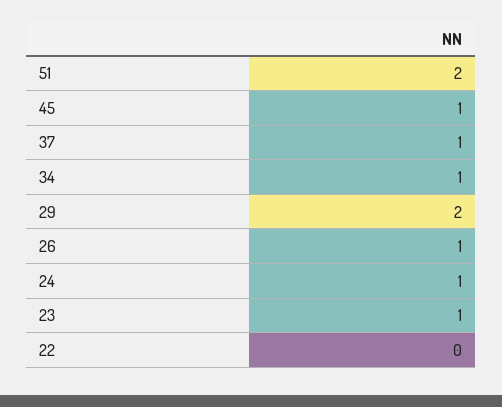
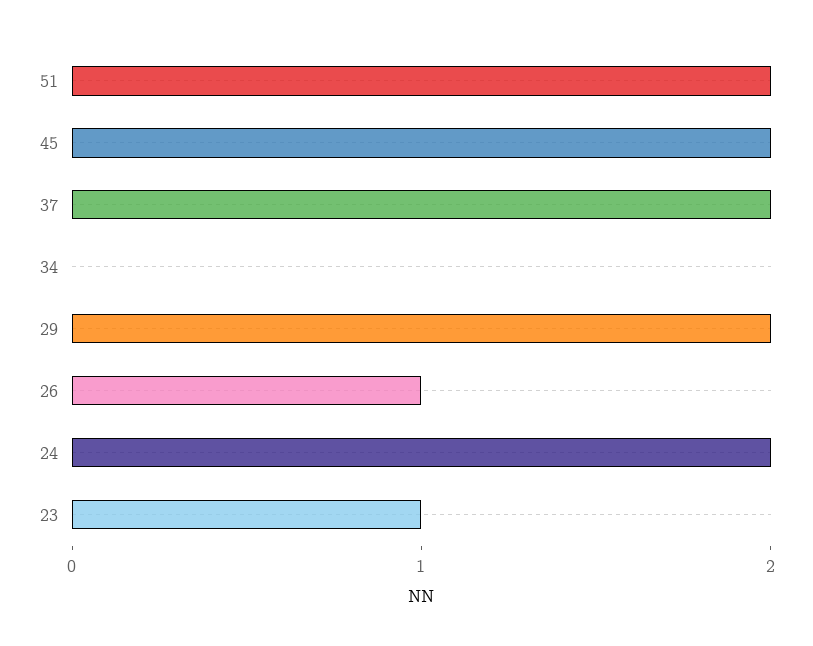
  {
    "51": 2,
-   "45": 1,
+   "45": 2,
-   "37": 1,
+   "37": 2,
-   "34": 1,
+   "34": 0,
    "29": 2,
    "26": 1,
-   "24": 1,
+   "24": 2,
-   "23": 1,
+   "23": 1
-   "22": 0
  }

